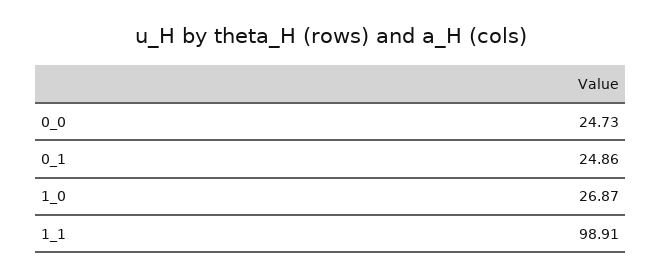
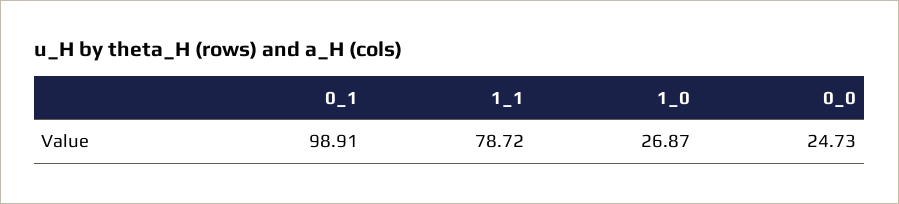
  {
    "0_0": 24.73,
-   "0_1": 24.86,
+   "0_1": 98.91,
    "1_0": 26.87,
-   "1_1": 98.91
+   "1_1": 78.72
  }

